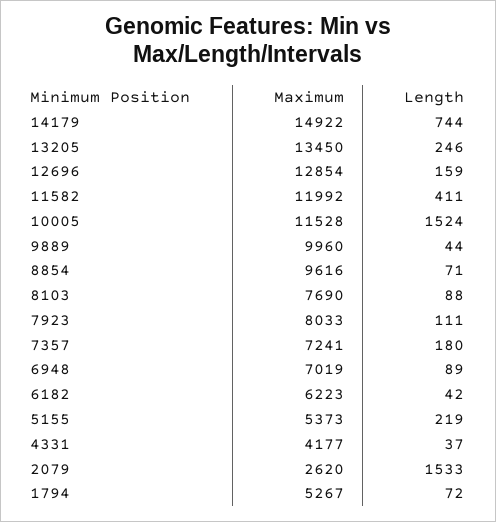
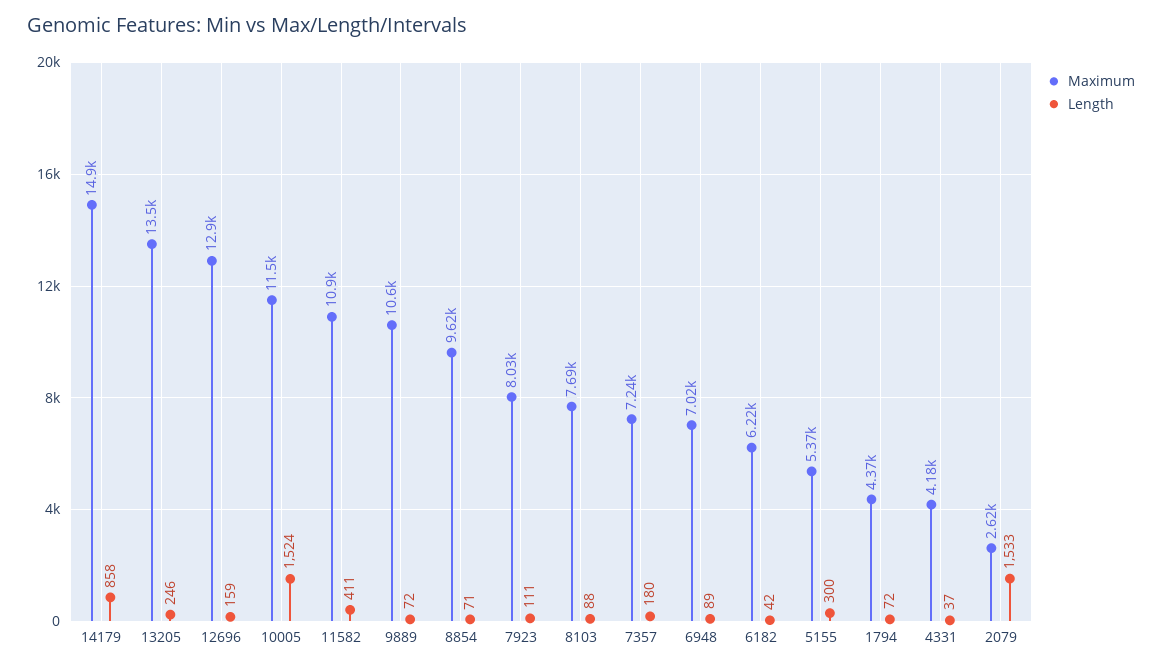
  {
    "Maximum": {
      "14179": 14922,
      "13205": 13450,
      "12696": 12854,
-     "11582": 11992,
+     "11582": 10900,
      "10005": 11528,
-     "9889": 9960,
+     "9889": 10600,
      "8854": 9616,
      "8103": 7690,
      "7923": 8033,
      "7357": 7241,
      "6948": 7019,
      "6182": 6223,
      "5155": 5373,
      "4331": 4177,
      "2079": 2620,
-     "1794": 5267
+     "1794": 4370
    },
    "Length": {
-     "14179": 744,
+     "14179": 858,
      "13205": 246,
      "12696": 159,
      "11582": 411,
      "10005": 1524,
-     "9889": 44,
+     "9889": 72,
      "8854": 71,
      "8103": 88,
      "7923": 111,
      "7357": 180,
      "6948": 89,
      "6182": 42,
-     "5155": 219,
+     "5155": 300,
      "4331": 37,
      "2079": 1533,
      "1794": 72
    }
  }

